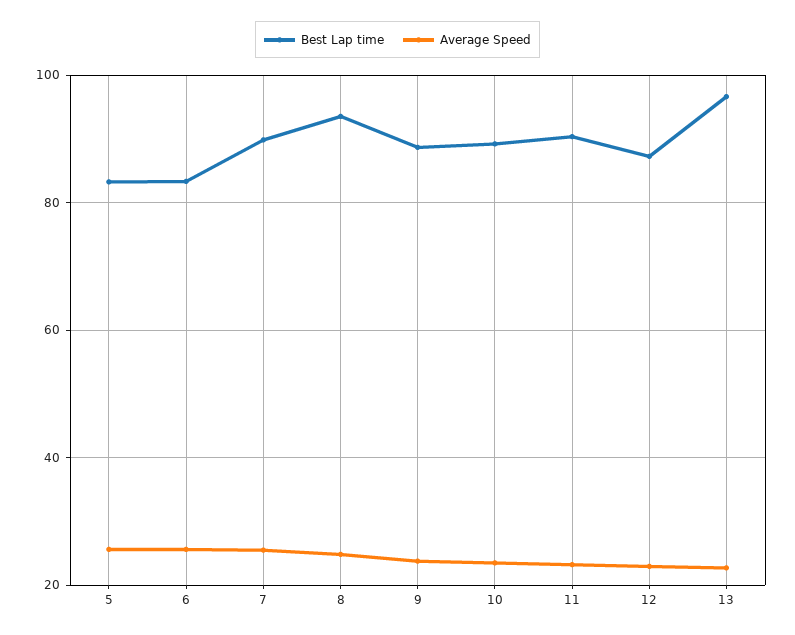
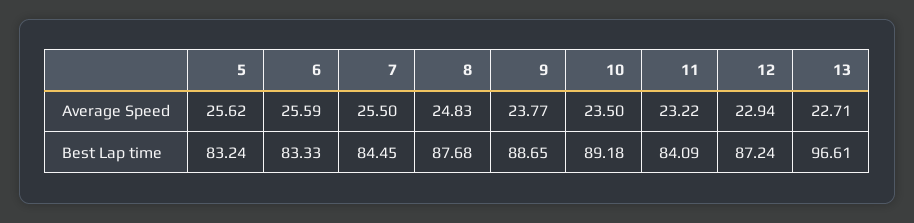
  {
    "Best Lap time": {
      "5": 83.24,
      "6": 83.33,
-     "7": 90,
+     "7": 84.45,
-     "8": 94,
+     "8": 87.68,
      "9": 88.65,
      "10": 89.18,
-     "11": 90,
+     "11": 84.09,
      "12": 87.24,
      "13": 96.61
    },
    "Average Speed": {
      "5": 25.62,
      "6": 25.59,
      "7": 25.5,
      "8": 24.83,
      "9": 23.77,
      "10": 23.5,
      "11": 23.22,
      "12": 22.94,
      "13": 22.71
    }
  }

